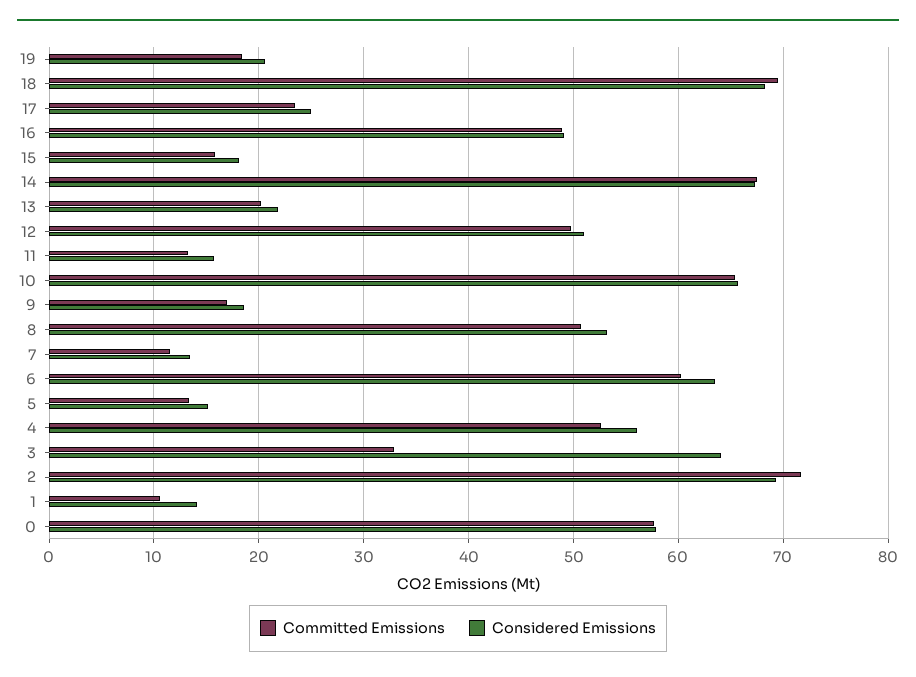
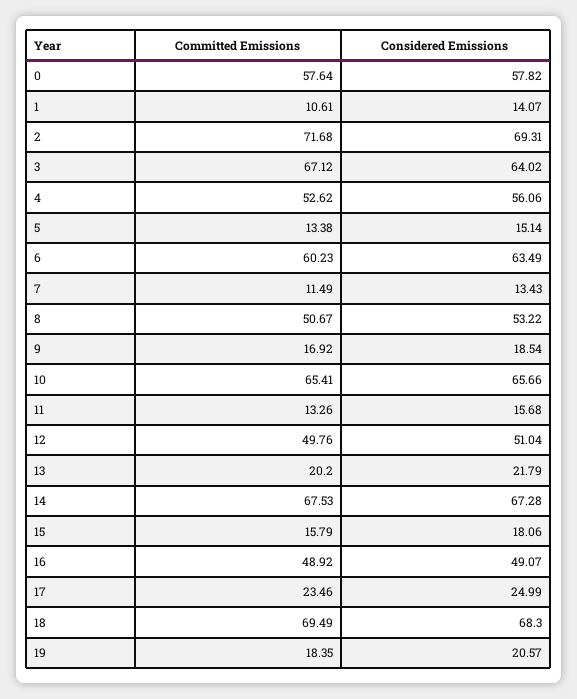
  {
    "Committed Emissions": {
      "19": 18.35,
      "18": 69.49,
      "17": 23.46,
      "16": 48.92,
      "15": 15.79,
      "14": 67.53,
      "13": 20.2,
      "12": 49.76,
      "11": 13.26,
      "10": 65.41,
      "9": 16.92,
      "8": 50.67,
      "7": 11.49,
      "6": 60.23,
      "5": 13.38,
      "4": 52.62,
-     "3": 33,
+     "3": 67.12,
      "2": 71.68,
      "1": 10.61,
      "0": 57.64
    },
    "Considered Emissions": {
      "19": 20.57,
      "18": 68.3,
      "17": 24.99,
      "16": 49.07,
      "15": 18.06,
      "14": 67.28,
      "13": 21.79,
      "12": 51.04,
      "11": 15.68,
      "10": 65.66,
      "9": 18.54,
      "8": 53.22,
      "7": 13.43,
      "6": 63.49,
      "5": 15.14,
      "4": 56.06,
      "3": 64.02,
      "2": 69.31,
      "1": 14.07,
      "0": 57.82
    }
  }

